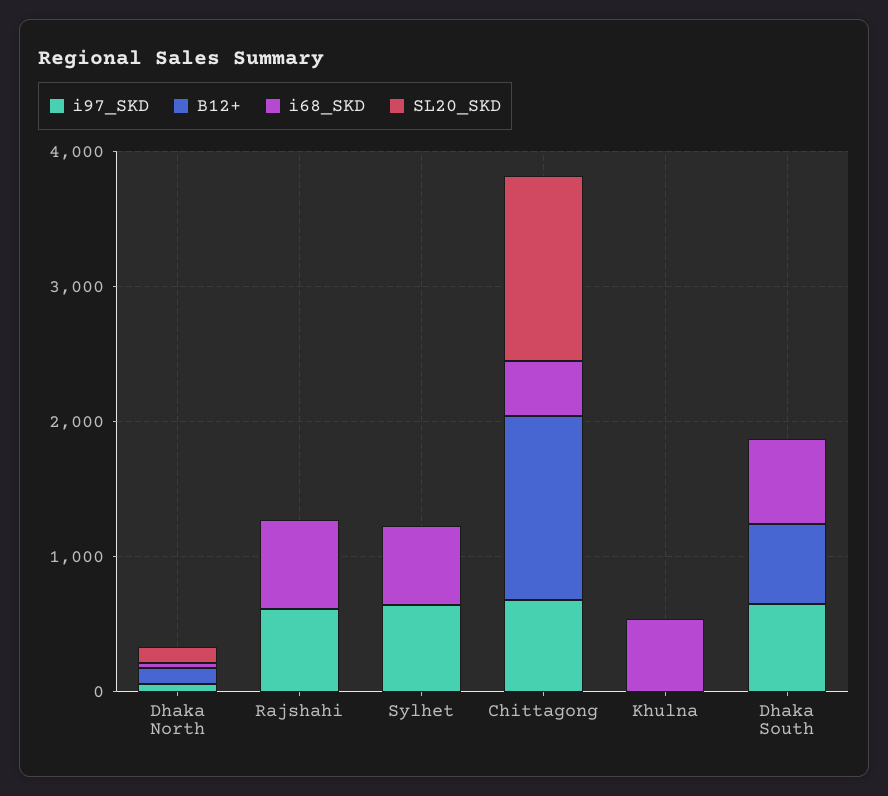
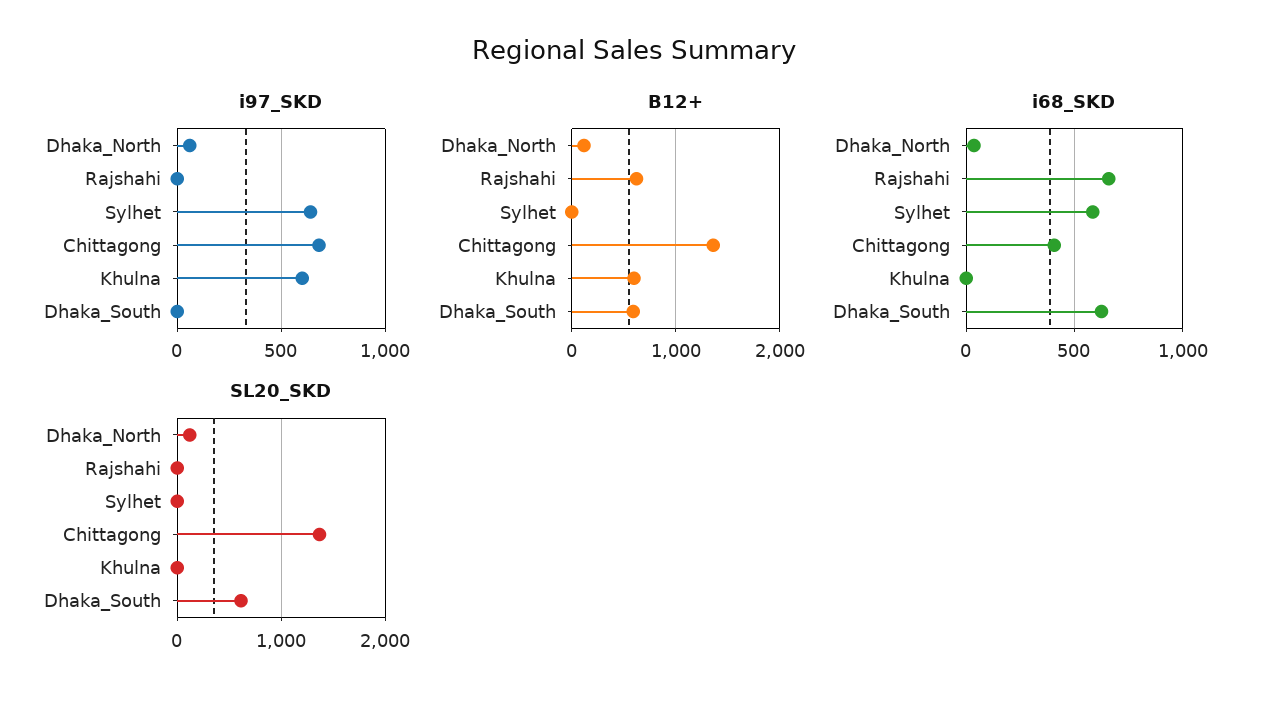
  {
    "i97_SKD": {
      "Dhaka North": 50,
-     "Rajshahi": 600,
+     "Rajshahi": 0,
      "Sylhet": 650,
      "Chittagong": 700,
-     "Khulna": 0,
+     "Khulna": 600,
-     "Dhaka South": 600
+     "Dhaka South": 0
    },
    "B12+": {
      "Dhaka North": 100,
-     "Rajshahi": 0,
+     "Rajshahi": 600,
      "Sylhet": 0,
      "Chittagong": 1400,
-     "Khulna": 0,
+     "Khulna": 600,
      "Dhaka South": 600
    },
    "i68_SKD": {
      "Dhaka North": 50,
      "Rajshahi": 650,
      "Sylhet": 600,
      "Chittagong": 400,
-     "Khulna": 600,
+     "Khulna": 0,
      "Dhaka South": 650
    },
    "SL20_SKD": {
      "Dhaka North": 100,
      "Rajshahi": 0,
      "Sylhet": 0,
      "Chittagong": 1400,
      "Khulna": 0,
-     "Dhaka South": 0
+     "Dhaka South": 600
    }
  }

